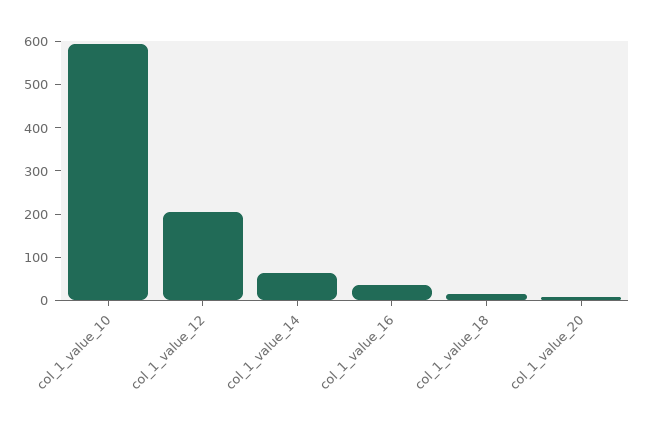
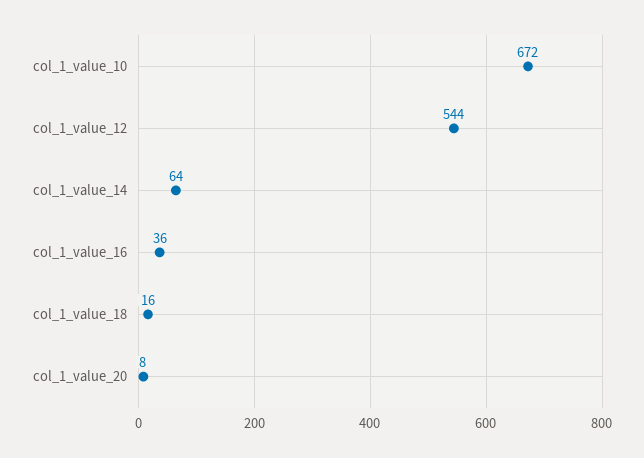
  {
-   "col_1_value_10": 600,
+   "col_1_value_10": 672,
-   "col_1_value_12": 200,
+   "col_1_value_12": 544,
    "col_1_value_14": 64,
    "col_1_value_16": 36,
    "col_1_value_18": 16,
    "col_1_value_20": 8
  }

